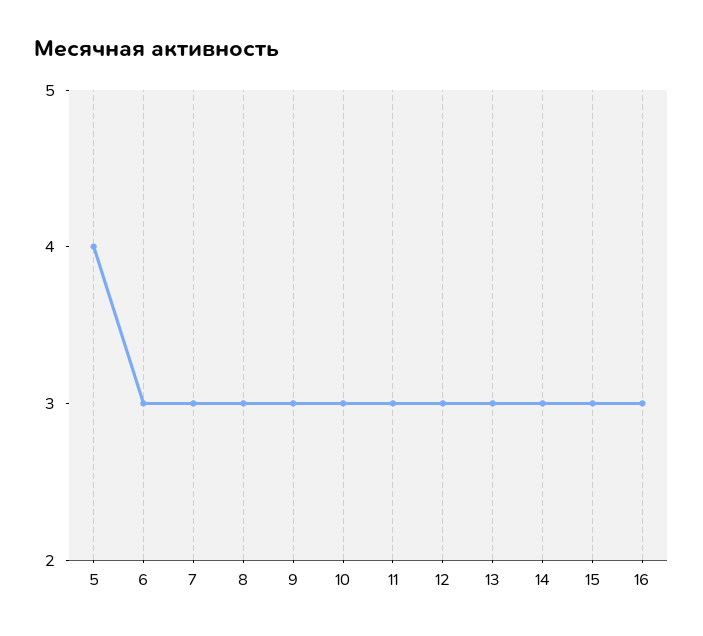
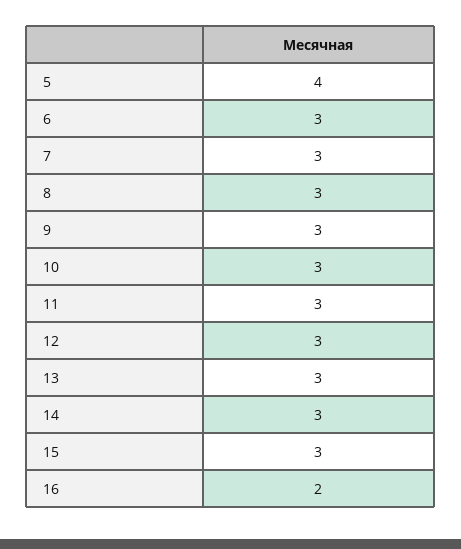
  {
    "5": 4,
    "6": 3,
    "7": 3,
    "8": 3,
    "9": 3,
    "10": 3,
    "11": 3,
    "12": 3,
    "13": 3,
    "14": 3,
    "15": 3,
-   "16": 3
+   "16": 2
  }

